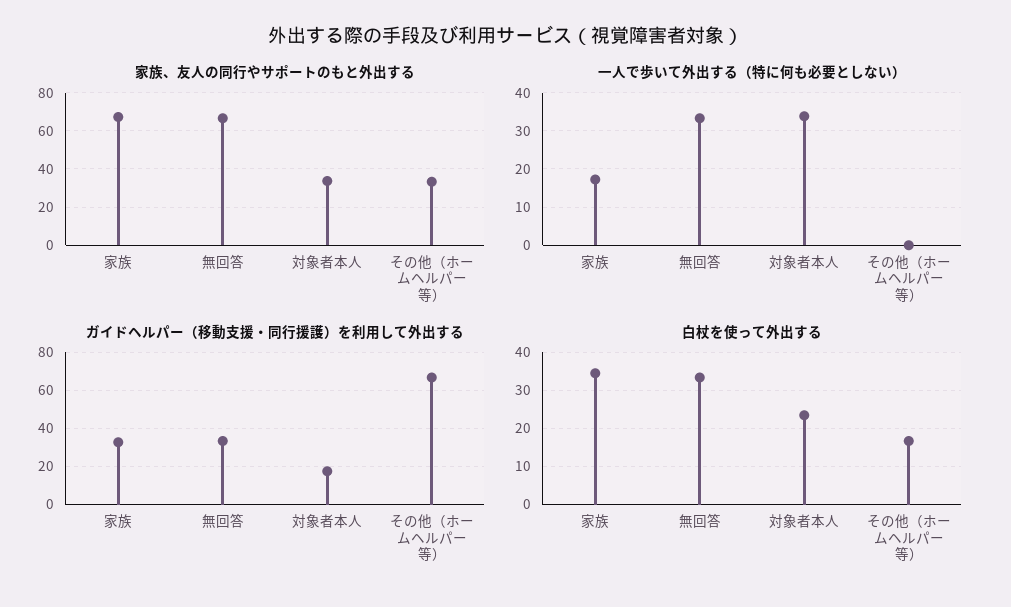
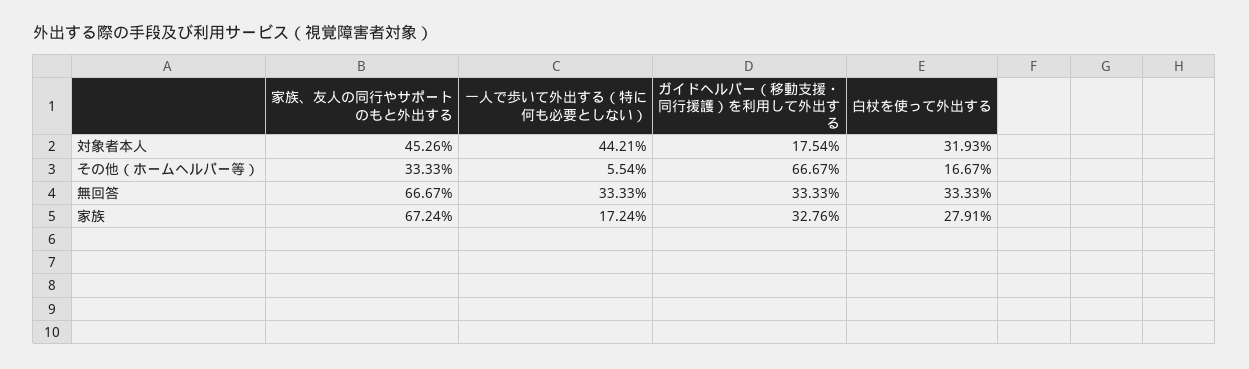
  {
    "家族、友人の同行やサポートのもと外出する": {
      "家族": 67.24,
      "無回答": 66.67,
-     "対象者本人": 35,
+     "対象者本人": 45.26,
      "その他（ホームヘルパー等）": 33.33
    },
    "一人で歩いて外出する（特に何も必要としない）": {
      "家族": 17.24,
      "無回答": 33.33,
-     "対象者本人": 34,
+     "対象者本人": 44.21,
-     "その他（ホームヘルパー等）": 0
+     "その他（ホームヘルパー等）": 5.54
    },
    "ガイドヘルパー（移動支援・同行援護）を利用して外出する": {
      "家族": 32.76,
      "無回答": 33.33,
      "対象者本人": 17.54,
      "その他（ホームヘルパー等）": 66.67
    },
    "白杖を使って外出する": {
-     "家族": 34,
+     "家族": 27.91,
      "無回答": 33.33,
-     "対象者本人": 24,
+     "対象者本人": 31.93,
      "その他（ホームヘルパー等）": 16.67
    }
  }

